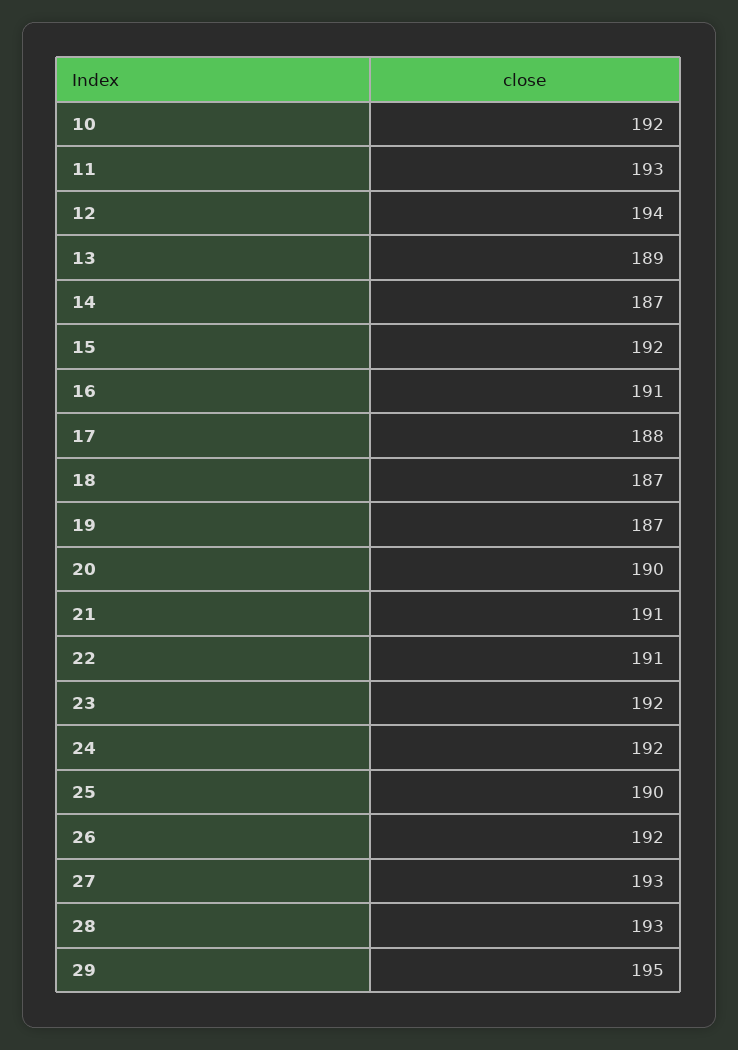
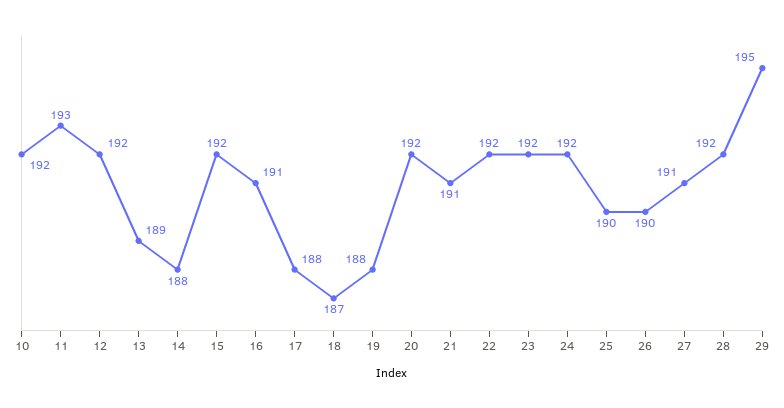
  {
    "10": 192,
    "11": 193,
-   "12": 194,
+   "12": 192,
    "13": 189,
-   "14": 187,
+   "14": 188,
    "15": 192,
    "16": 191,
    "17": 188,
    "18": 187,
-   "19": 187,
+   "19": 188,
-   "20": 190,
+   "20": 192,
    "21": 191,
-   "22": 191,
+   "22": 192,
    "23": 192,
    "24": 192,
    "25": 190,
-   "26": 192,
+   "26": 190,
-   "27": 193,
+   "27": 191,
-   "28": 193,
+   "28": 192,
    "29": 195
  }

